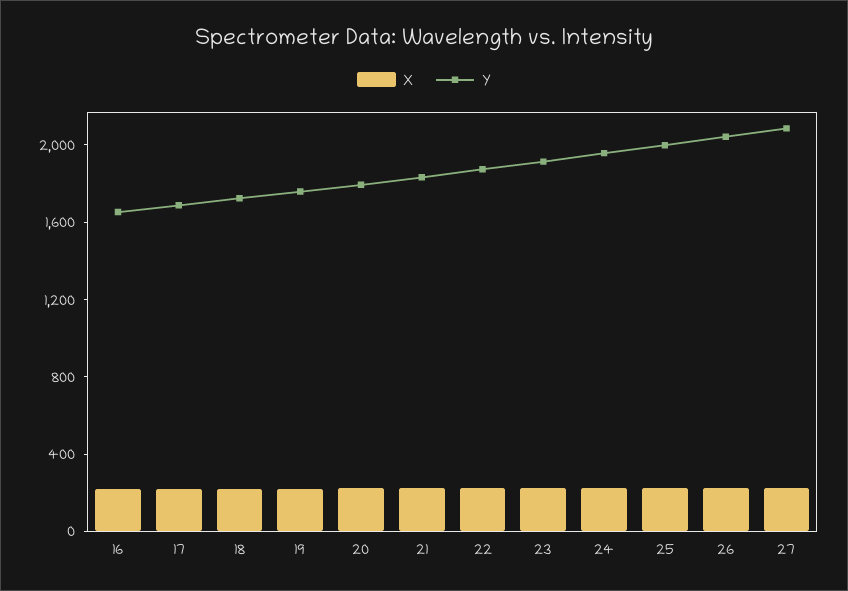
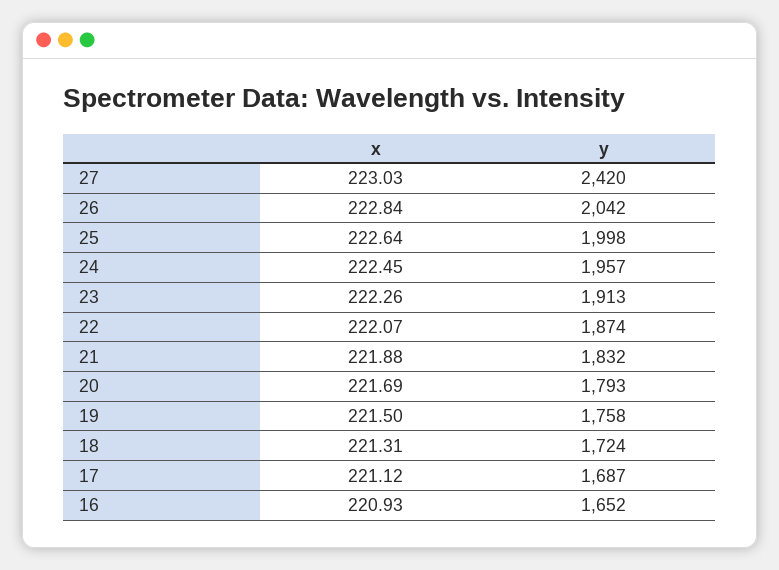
  {
    "X": {
      "16": 220.93,
      "17": 221.12,
      "18": 221.31,
      "19": 221.5,
      "20": 221.69,
      "21": 221.88,
      "22": 222.07,
      "23": 222.26,
      "24": 222.45,
      "25": 222.64,
      "26": 222.84,
      "27": 223.03
    },
    "Y": {
      "16": 1652,
      "17": 1687,
      "18": 1724,
      "19": 1758,
      "20": 1793,
      "21": 1832,
      "22": 1874,
      "23": 1913,
      "24": 1957,
      "25": 1998,
      "26": 2042,
-     "27": 2100
+     "27": 2420
    }
  }

